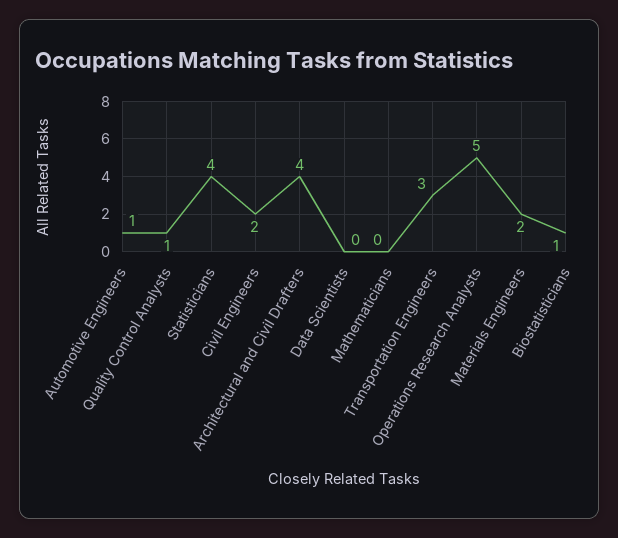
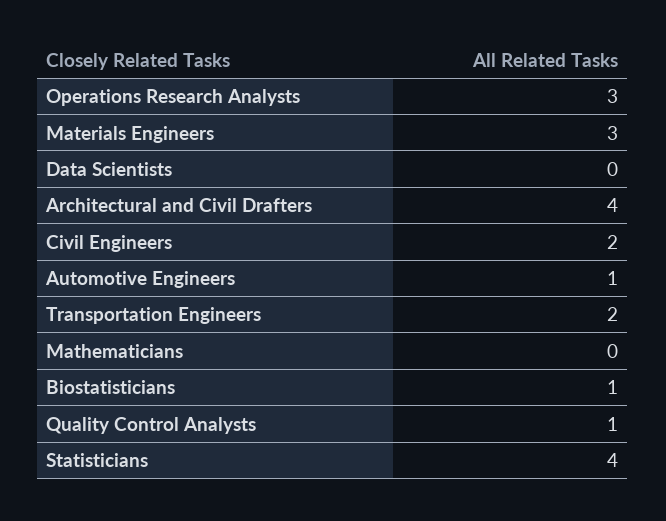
  {
    "Automotive Engineers": 1,
    "Quality Control Analysts": 1,
    "Statisticians": 4,
    "Civil Engineers": 2,
    "Architectural and Civil Drafters": 4,
    "Data Scientists": 0,
    "Mathematicians": 0,
-   "Transportation Engineers": 3,
+   "Transportation Engineers": 2,
-   "Operations Research Analysts": 5,
+   "Operations Research Analysts": 3,
-   "Materials Engineers": 2,
+   "Materials Engineers": 3,
    "Biostatisticians": 1
  }

